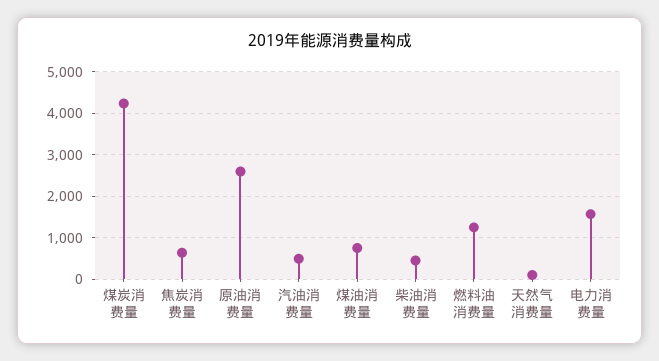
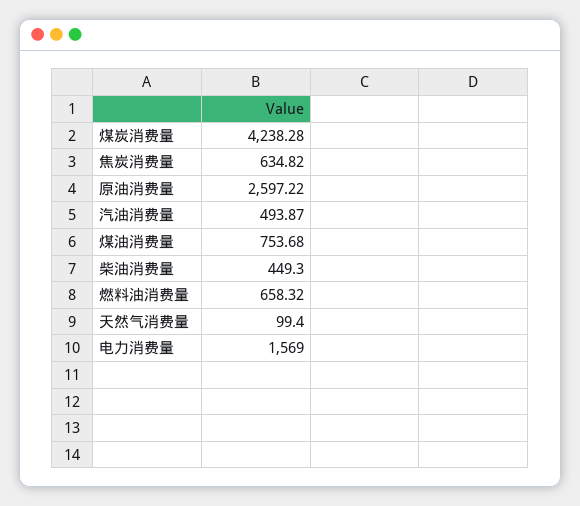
  {
    "煤炭消费量": 4238.28,
    "焦炭消费量": 634.82,
    "原油消费量": 2597.22,
    "汽油消费量": 493.87,
    "煤油消费量": 753.68,
    "柴油消费量": 449.3,
-   "燃料油消费量": 1200,
+   "燃料油消费量": 658.32,
    "天然气消费量": 99.4,
    "电力消费量": 1569
  }

